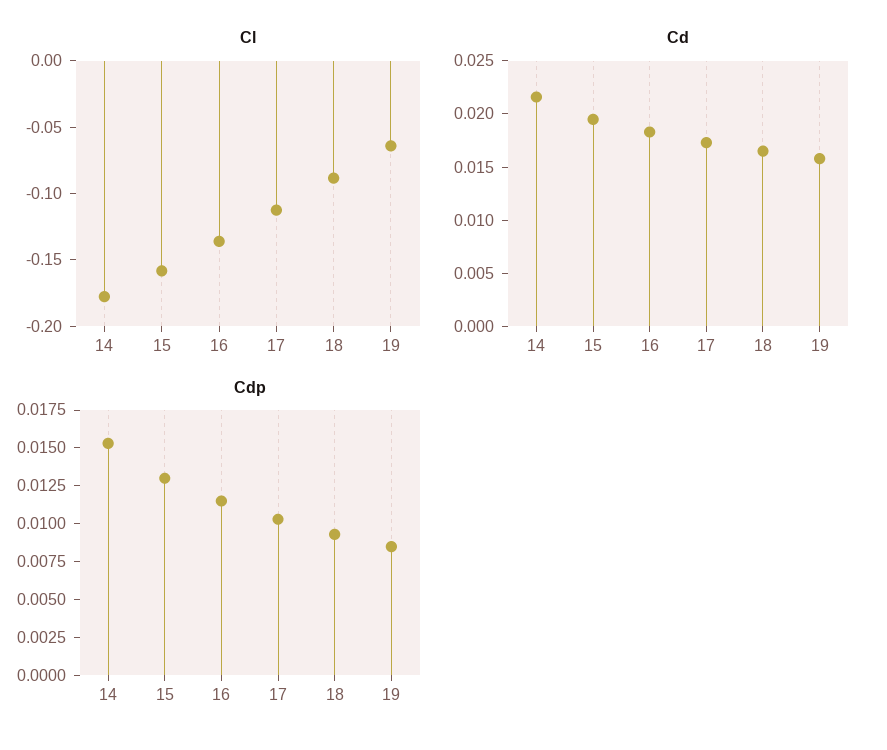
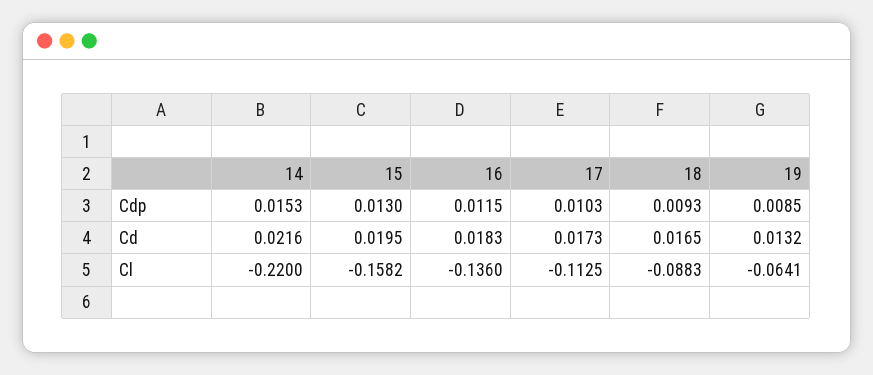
  {
    "Cl": {
-     "14": -0.18,
+     "14": -0.22,
      "15": -0.1582,
      "16": -0.136,
      "17": -0.1125,
      "18": -0.0883,
      "19": -0.0641
    },
    "Cd": {
      "14": 0.0216,
      "15": 0.0195,
      "16": 0.0183,
      "17": 0.0173,
      "18": 0.0165,
-     "19": 0.016
+     "19": 0.0132
    },
    "Cdp": {
      "14": 0.0153,
      "15": 0.013,
      "16": 0.0115,
      "17": 0.0103,
      "18": 0.0093,
      "19": 0.0085
    }
  }

